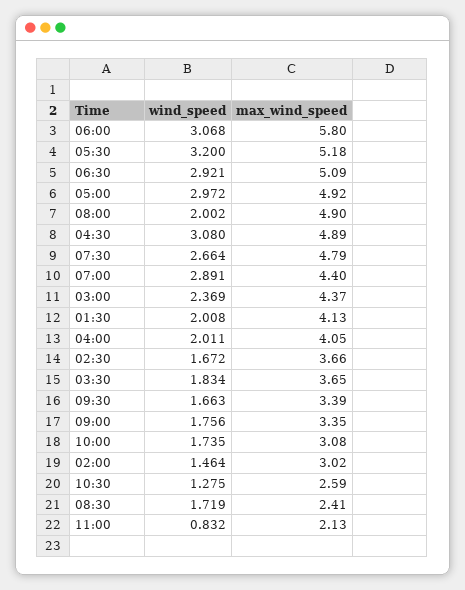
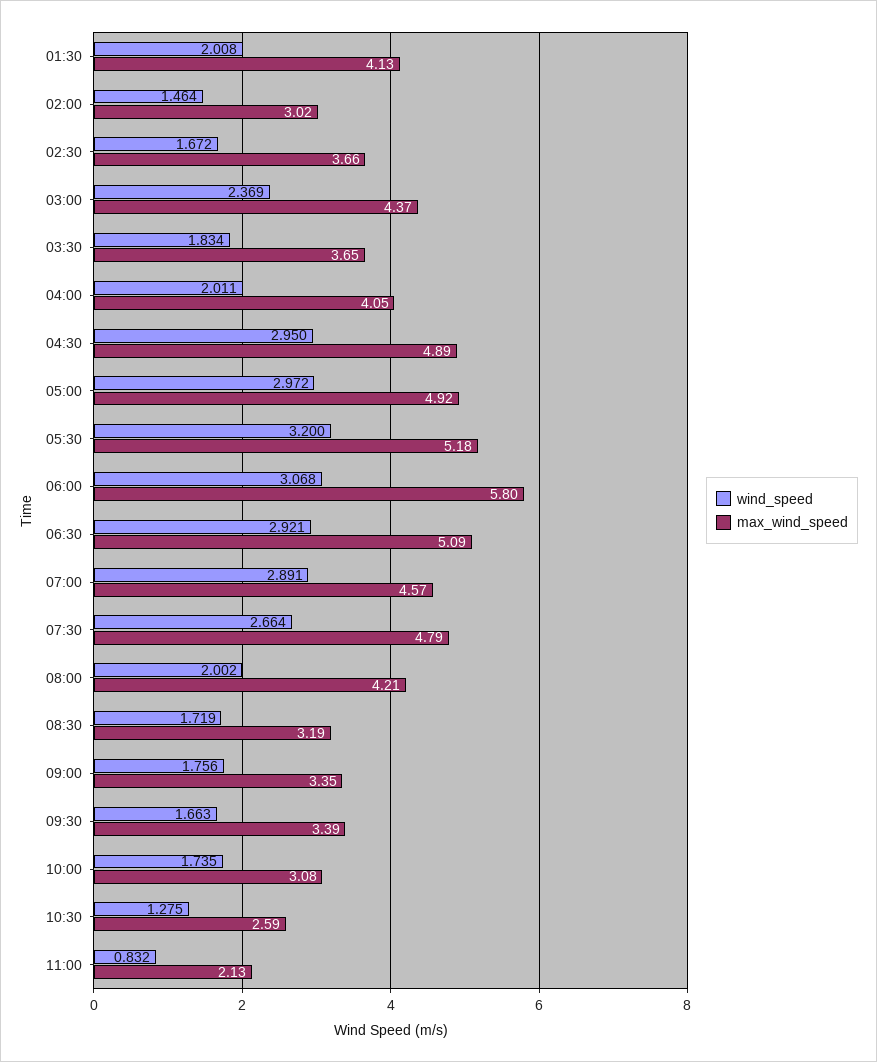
  {
    "wind_speed": {
      "06:00": 3.068,
      "05:30": 3.2,
      "06:30": 2.921,
      "05:00": 2.972,
      "08:00": 2.002,
-     "04:30": 3.08,
+     "04:30": 2.95,
      "07:30": 2.664,
      "07:00": 2.891,
      "03:00": 2.369,
      "01:30": 2.008,
      "04:00": 2.011,
      "02:30": 1.672,
      "03:30": 1.834,
      "09:30": 1.663,
      "09:00": 1.756,
      "10:00": 1.735,
      "02:00": 1.464,
      "10:30": 1.275,
      "08:30": 1.719,
      "11:00": 0.832
    },
    "max_wind_speed": {
      "06:00": 5.8,
      "05:30": 5.18,
      "06:30": 5.09,
      "05:00": 4.92,
-     "08:00": 4.9,
+     "08:00": 4.21,
      "04:30": 4.89,
      "07:30": 4.79,
-     "07:00": 4.4,
+     "07:00": 4.57,
      "03:00": 4.37,
      "01:30": 4.13,
      "04:00": 4.05,
      "02:30": 3.66,
      "03:30": 3.65,
      "09:30": 3.39,
      "09:00": 3.35,
      "10:00": 3.08,
      "02:00": 3.02,
      "10:30": 2.59,
-     "08:30": 2.41,
+     "08:30": 3.19,
      "11:00": 2.13
    }
  }

